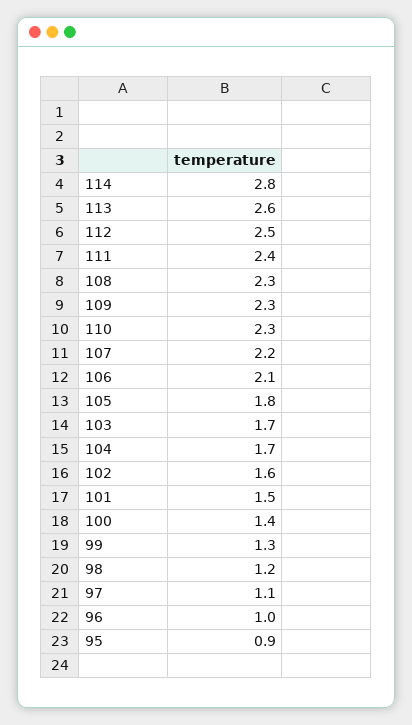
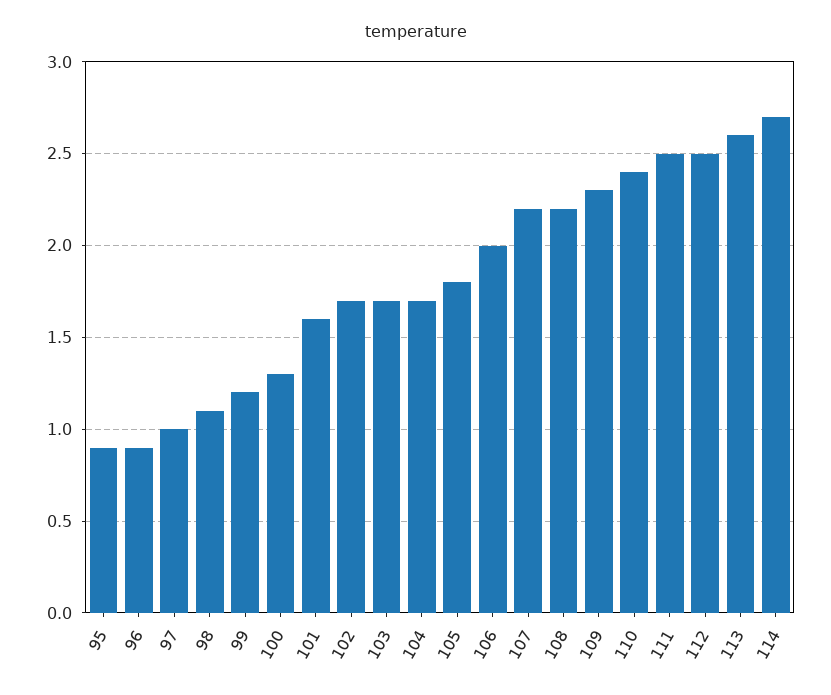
  {
-   "114": 2.8,
+   "114": 2.7,
    "113": 2.6,
    "112": 2.5,
-   "111": 2.4,
+   "111": 2.5,
-   "108": 2.3,
+   "108": 2.2,
    "109": 2.3,
-   "110": 2.3,
+   "110": 2.4,
    "107": 2.2,
-   "106": 2.1,
+   "106": 2,
    "105": 1.8,
    "103": 1.7,
    "104": 1.7,
-   "102": 1.6,
+   "102": 1.7,
-   "101": 1.5,
+   "101": 1.6,
-   "100": 1.4,
+   "100": 1.3,
-   "99": 1.3,
+   "99": 1.2,
-   "98": 1.2,
+   "98": 1.1,
-   "97": 1.1,
+   "97": 1,
-   "96": 1,
+   "96": 0.9,
    "95": 0.9
  }

